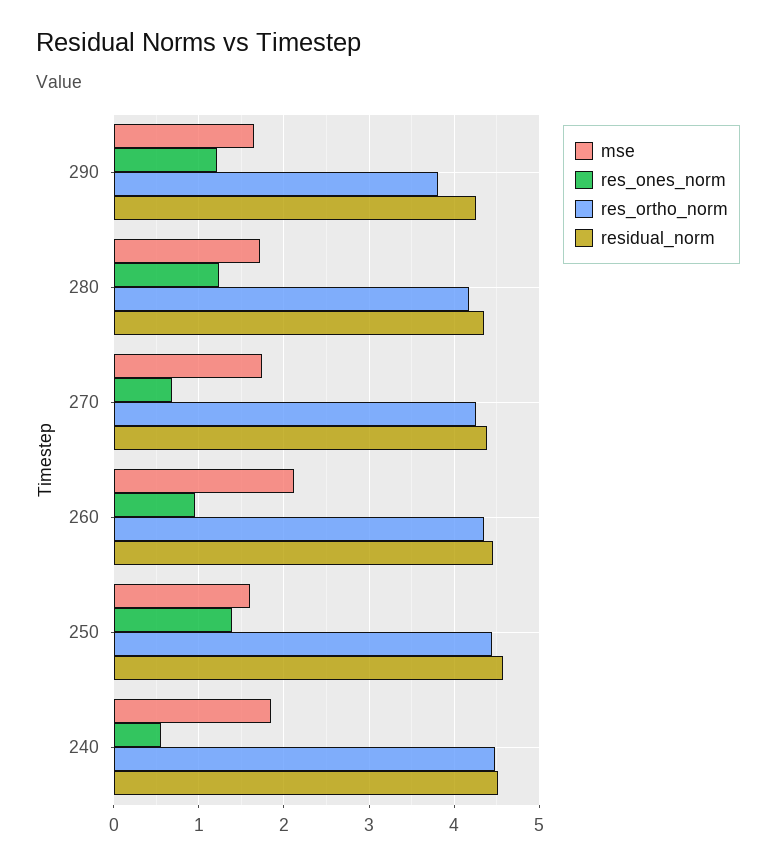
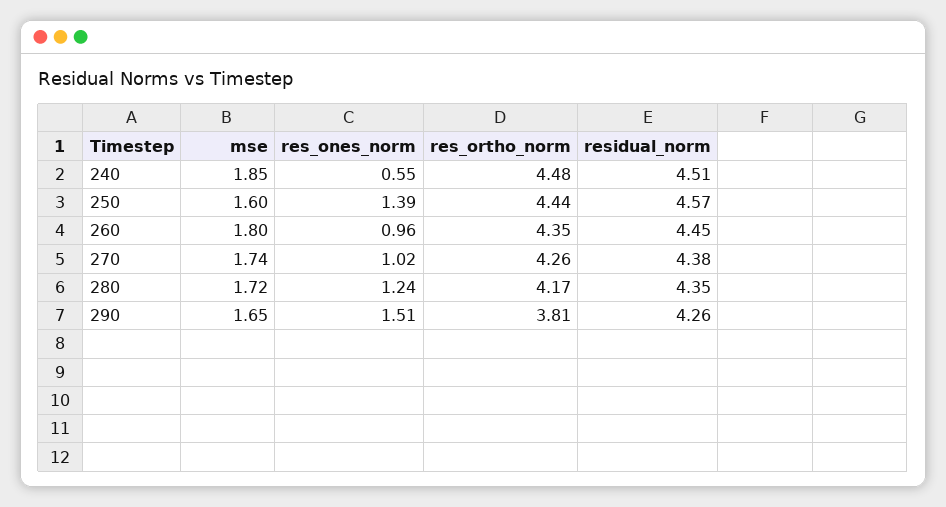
  {
    "mse": {
      "290": 1.65,
      "280": 1.72,
      "270": 1.74,
-     "260": 2.1,
+     "260": 1.8,
      "250": 1.6,
      "240": 1.85
    },
    "res_ones_norm": {
-     "290": 1.2,
+     "290": 1.51,
      "280": 1.24,
-     "270": 0.7,
+     "270": 1.02,
      "260": 0.96,
      "250": 1.39,
      "240": 0.55
    },
    "res_ortho_norm": {
      "290": 3.81,
      "280": 4.17,
      "270": 4.26,
      "260": 4.35,
      "250": 4.44,
      "240": 4.48
    },
    "residual_norm": {
      "290": 4.26,
      "280": 4.35,
      "270": 4.38,
      "260": 4.45,
      "250": 4.57,
      "240": 4.51
    }
  }

